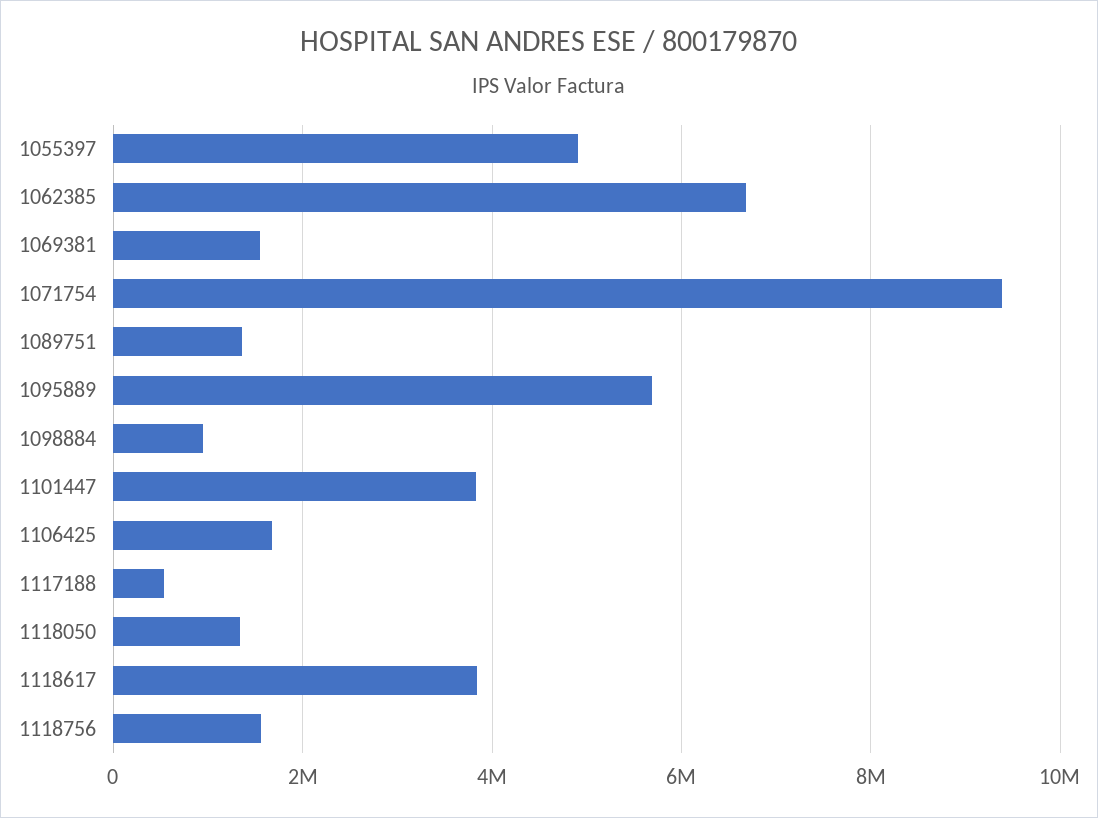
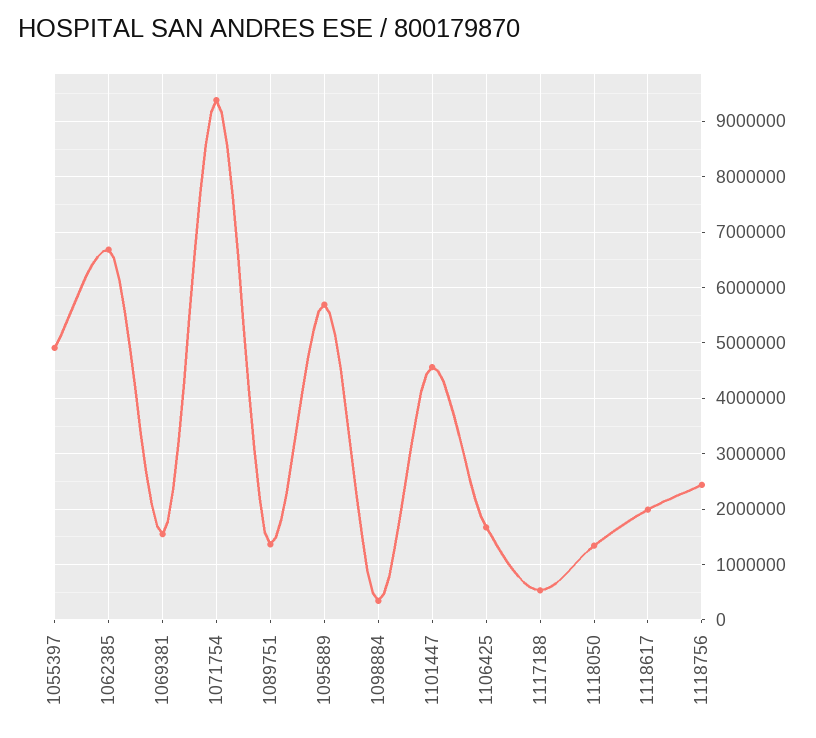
  {
    "1055397": 5000000,
    "1062385": 6600000,
    "1069381": 1600000,
    "1071754": 9400000,
    "1089751": 1400000,
    "1095889": 5600000,
-   "1098884": 1000000,
+   "1098884": 400000,
-   "1101447": 3800000,
+   "1101447": 4600000,
    "1106425": 1600000,
    "1117188": 600000,
    "1118050": 1400000,
-   "1118617": 3800000,
+   "1118617": 2000000,
-   "1118756": 1600000
+   "1118756": 2400000
  }

